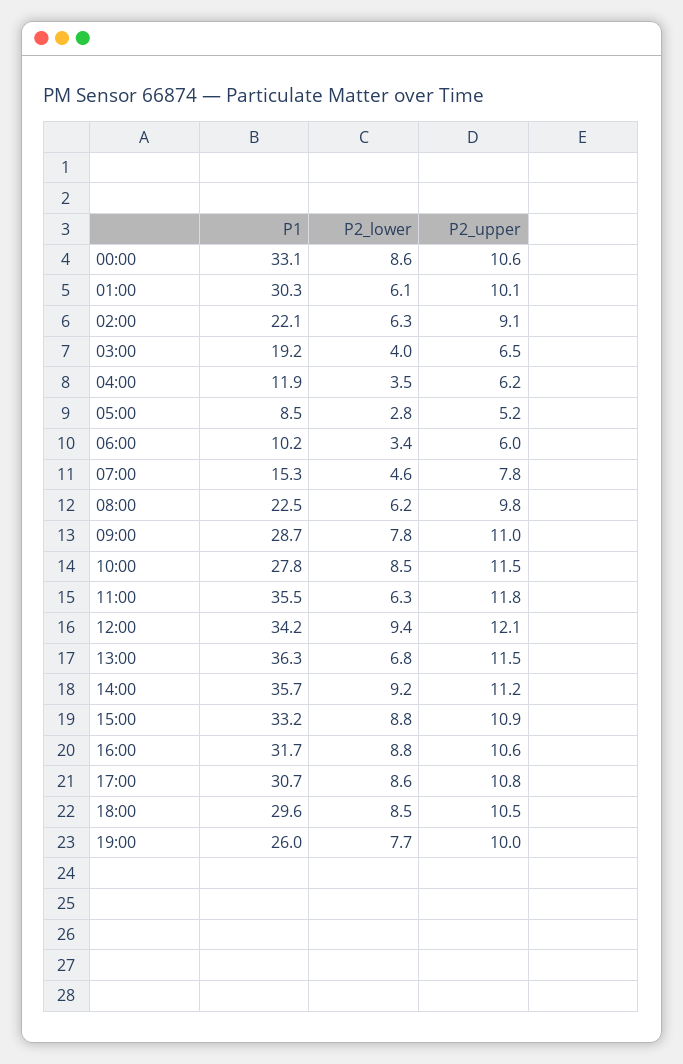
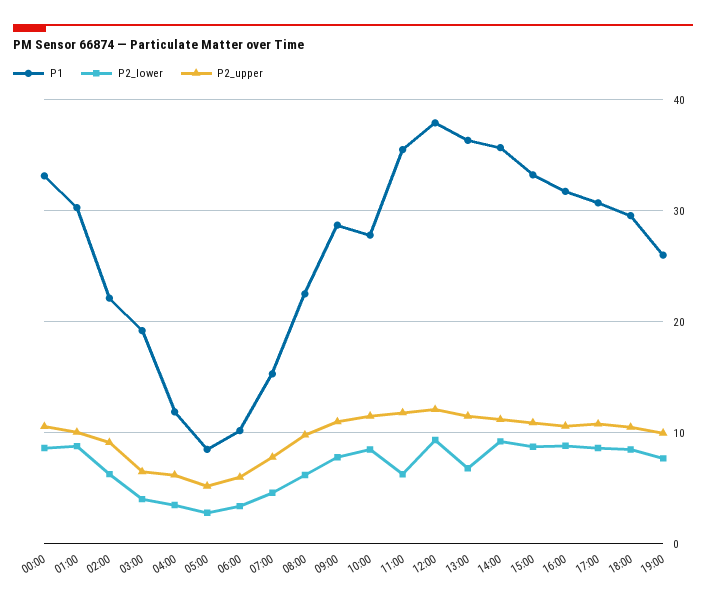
  {
    "P1": {
      "00:00": 33.1,
      "01:00": 30.3,
      "02:00": 22.1,
      "03:00": 19.2,
      "04:00": 11.9,
      "05:00": 8.5,
      "06:00": 10.2,
      "07:00": 15.3,
      "08:00": 22.5,
      "09:00": 28.7,
      "10:00": 27.8,
      "11:00": 35.5,
-     "12:00": 34.2,
+     "12:00": 38,
      "13:00": 36.3,
      "14:00": 35.7,
      "15:00": 33.2,
      "16:00": 31.7,
      "17:00": 30.7,
      "18:00": 29.6,
      "19:00": 26
    },
    "P2_lower": {
      "00:00": 8.6,
-     "01:00": 6.1,
+     "01:00": 9,
      "02:00": 6.3,
      "03:00": 4,
      "04:00": 3.5,
      "05:00": 2.8,
      "06:00": 3.4,
      "07:00": 4.6,
      "08:00": 6.2,
      "09:00": 7.8,
      "10:00": 8.5,
      "11:00": 6.3,
      "12:00": 9.4,
      "13:00": 6.8,
      "14:00": 9.2,
      "15:00": 8.8,
      "16:00": 8.8,
      "17:00": 8.6,
      "18:00": 8.5,
      "19:00": 7.7
    },
    "P2_upper": {
      "00:00": 10.6,
      "01:00": 10.1,
      "02:00": 9.1,
      "03:00": 6.5,
      "04:00": 6.2,
      "05:00": 5.2,
      "06:00": 6,
      "07:00": 7.8,
      "08:00": 9.8,
      "09:00": 11,
      "10:00": 11.5,
      "11:00": 11.8,
      "12:00": 12.1,
      "13:00": 11.5,
      "14:00": 11.2,
      "15:00": 10.9,
      "16:00": 10.6,
      "17:00": 10.8,
      "18:00": 10.5,
      "19:00": 10
    }
  }

